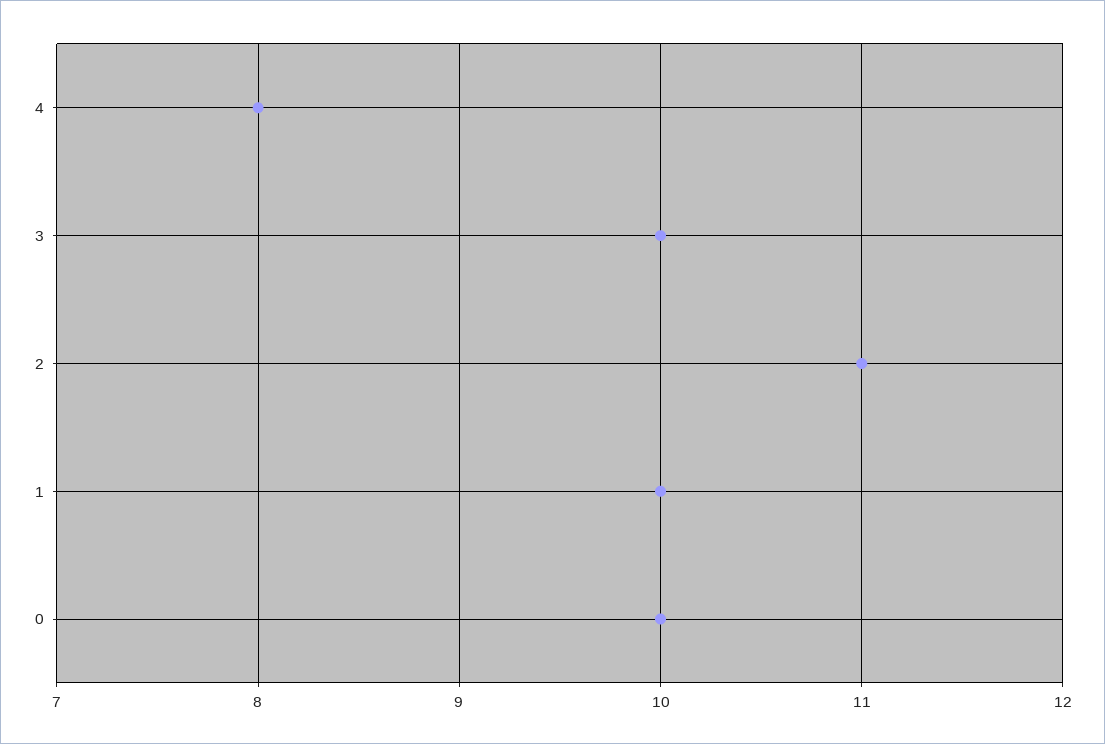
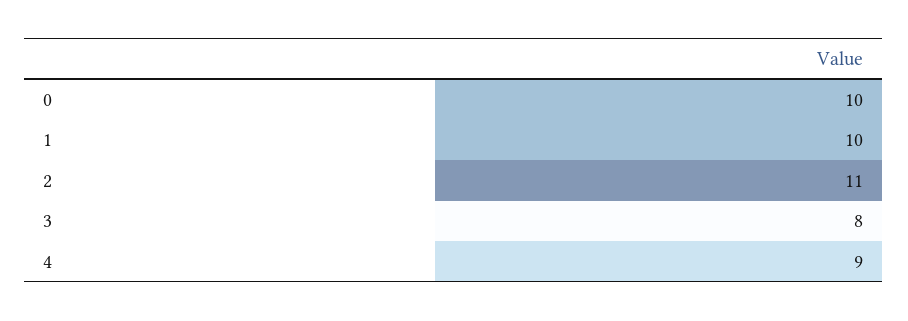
  {
-   "4": 8,
+   "4": 9,
-   "3": 10,
+   "3": 8,
    "2": 11,
    "1": 10,
    "0": 10
  }

